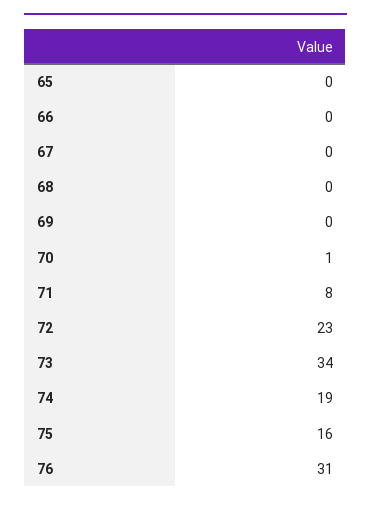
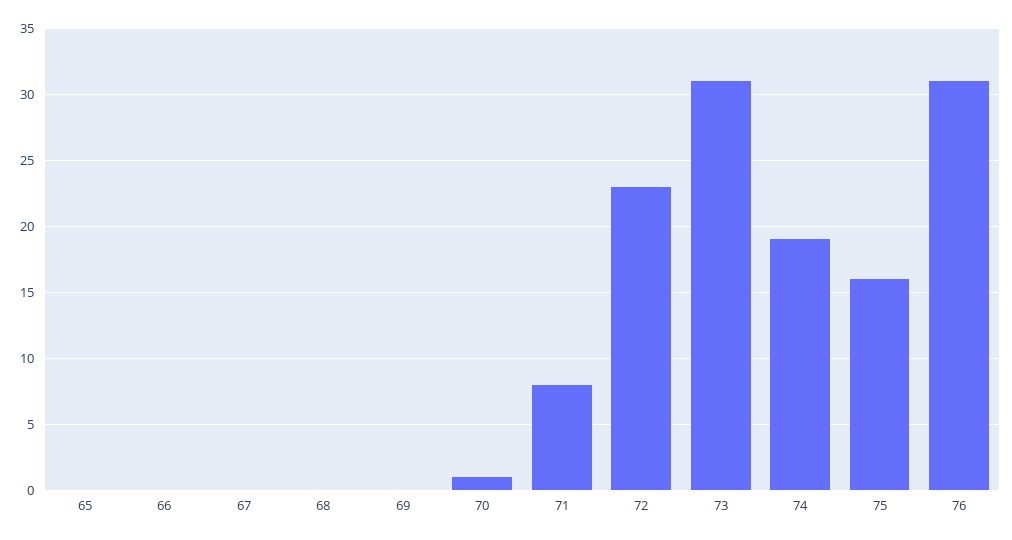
  {
    "65": 0,
    "66": 0,
    "67": 0,
    "68": 0,
    "69": 0,
    "70": 1,
    "71": 8,
    "72": 23,
-   "73": 34,
+   "73": 31,
    "74": 19,
    "75": 16,
    "76": 31
  }

